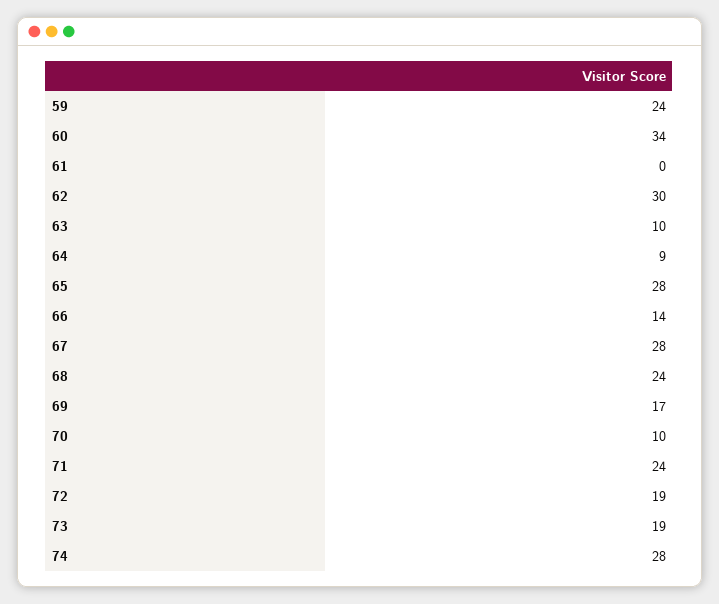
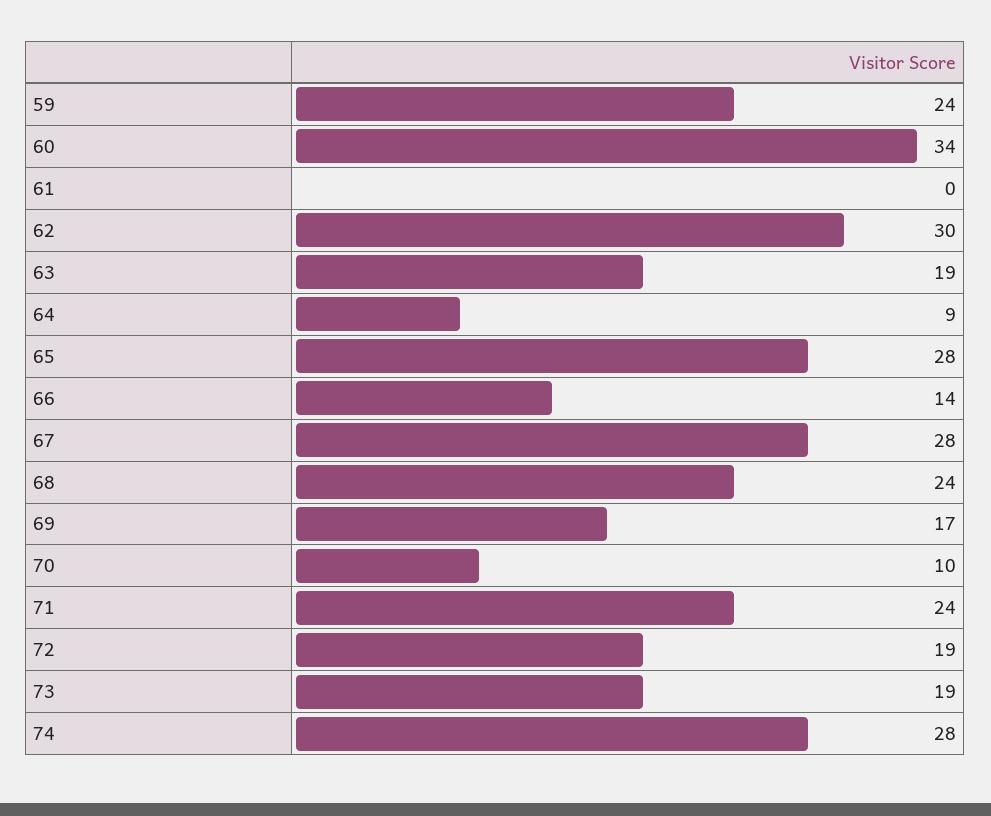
  {
    "59": 24,
    "60": 34,
    "61": 0,
    "62": 30,
-   "63": 10,
+   "63": 19,
    "64": 9,
    "65": 28,
    "66": 14,
    "67": 28,
    "68": 24,
    "69": 17,
    "70": 10,
    "71": 24,
    "72": 19,
    "73": 19,
    "74": 28
  }

